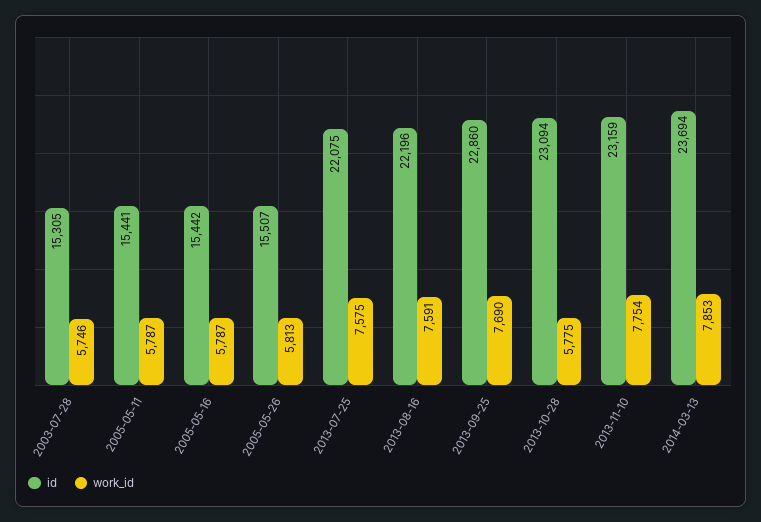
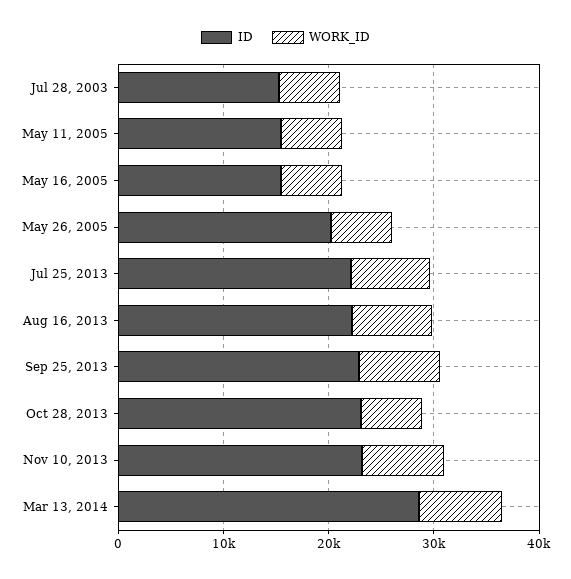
  {
    "id": {
      "2003-07-28": 15305,
      "2005-05-11": 15441,
      "2005-05-16": 15442,
-     "2005-05-26": 15507,
+     "2005-05-26": 20000,
      "2013-07-25": 22075,
      "2013-08-16": 22196,
      "2013-09-25": 22860,
      "2013-10-28": 23094,
      "2013-11-10": 23159,
-     "2014-03-13": 23694
+     "2014-03-13": 28000
    },
    "work_id": {
      "2003-07-28": 5746,
      "2005-05-11": 5787,
      "2005-05-16": 5787,
      "2005-05-26": 5813,
      "2013-07-25": 7575,
      "2013-08-16": 7591,
      "2013-09-25": 7690,
      "2013-10-28": 5775,
      "2013-11-10": 7754,
      "2014-03-13": 7853
    }
  }

